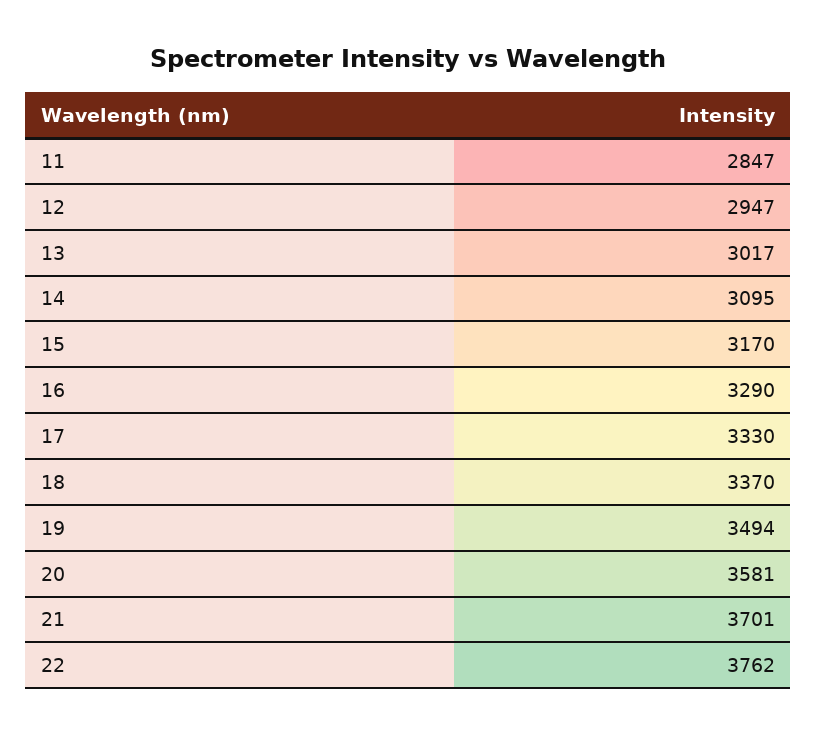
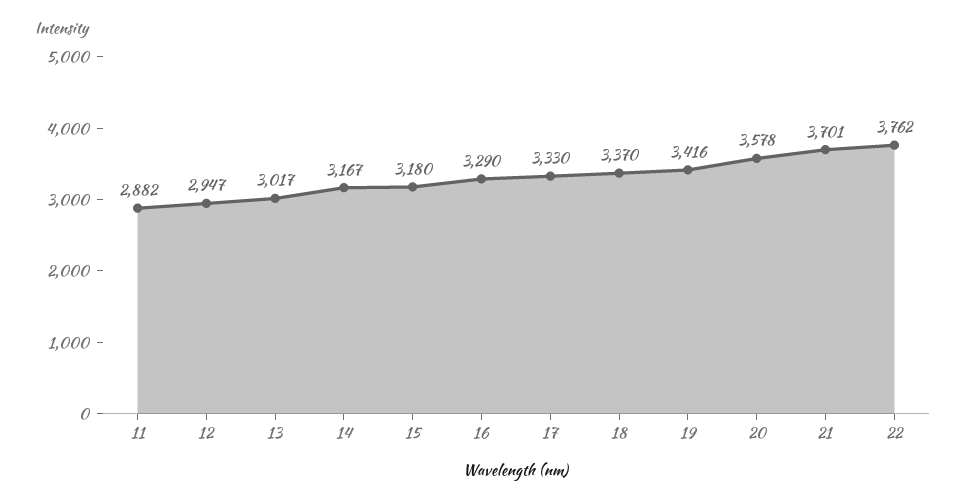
  {
-   "11": 2847,
+   "11": 2882,
    "12": 2947,
    "13": 3017,
-   "14": 3095,
+   "14": 3167,
-   "15": 3170,
+   "15": 3180,
    "16": 3290,
    "17": 3330,
    "18": 3370,
-   "19": 3494,
+   "19": 3416,
-   "20": 3581,
+   "20": 3578,
    "21": 3701,
    "22": 3762
  }

